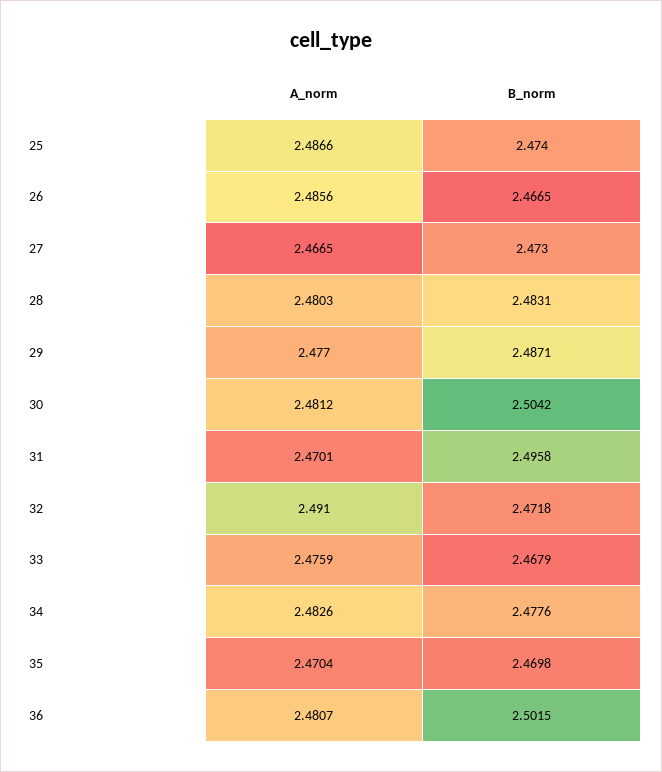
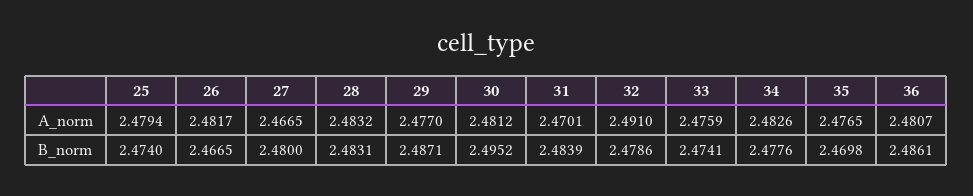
  {
    "A_norm": {
-     "25": 2.4866,
+     "25": 2.4794,
-     "26": 2.4856,
+     "26": 2.4817,
      "27": 2.4665,
-     "28": 2.4803,
+     "28": 2.4832,
      "29": 2.477,
      "30": 2.4812,
      "31": 2.4701,
      "32": 2.491,
      "33": 2.4759,
      "34": 2.4826,
-     "35": 2.4704,
+     "35": 2.4765,
      "36": 2.4807
    },
    "B_norm": {
      "25": 2.474,
      "26": 2.4665,
-     "27": 2.473,
+     "27": 2.48,
      "28": 2.4831,
      "29": 2.4871,
-     "30": 2.5042,
+     "30": 2.4952,
-     "31": 2.4958,
+     "31": 2.4839,
-     "32": 2.4718,
+     "32": 2.4786,
-     "33": 2.4679,
+     "33": 2.4741,
      "34": 2.4776,
      "35": 2.4698,
-     "36": 2.5015
+     "36": 2.4861
    }
  }

